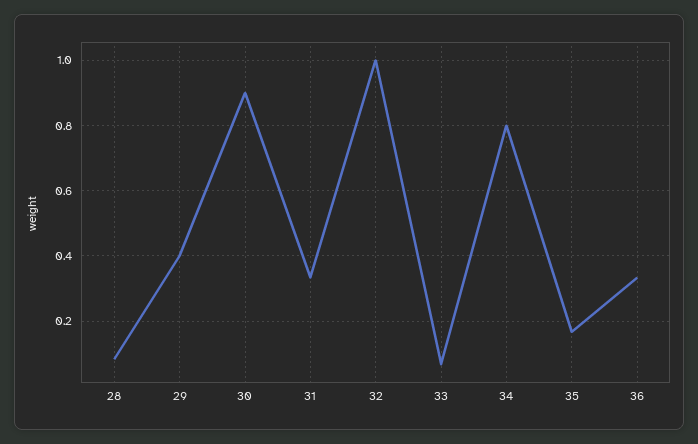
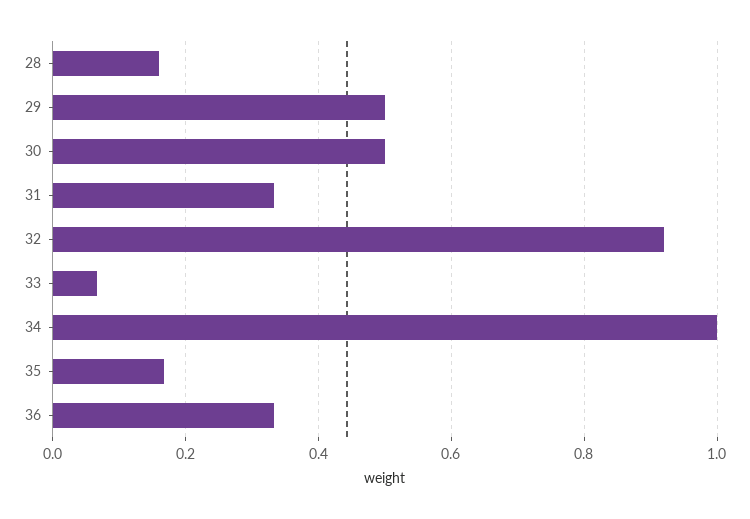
  {
-   "28": 0.08,
+   "28": 0.16,
-   "29": 0.4,
+   "29": 0.5,
-   "30": 0.9,
+   "30": 0.5,
    "31": 0.34,
-   "32": 1,
+   "32": 0.92,
    "33": 0.06,
-   "34": 0.8,
+   "34": 1,
    "35": 0.16,
    "36": 0.34
  }

